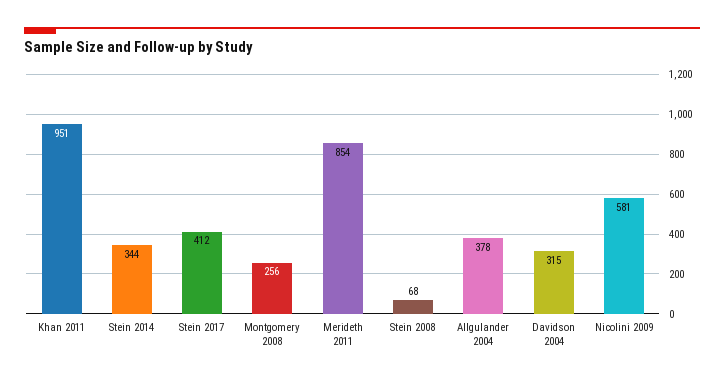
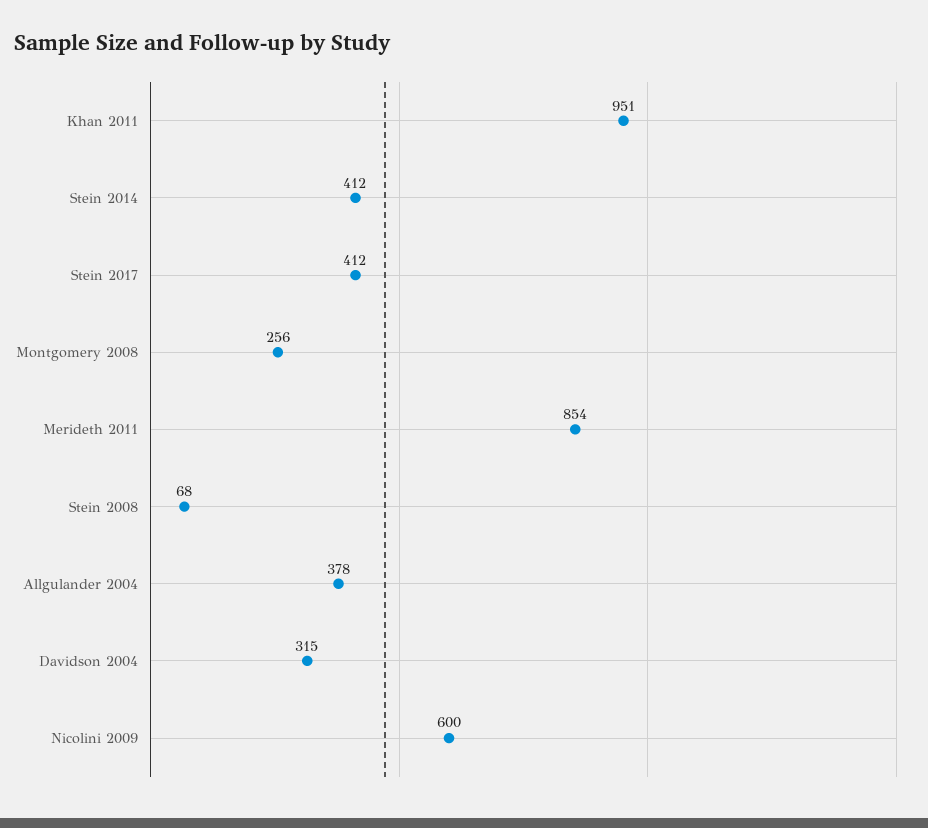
  {
    "Khan 2011": 951,
-   "Stein 2014": 344,
+   "Stein 2014": 412,
    "Stein 2017": 412,
    "Montgomery 2008": 256,
    "Merideth 2011": 854,
    "Stein 2008": 68,
    "Allgulander 2004": 378,
    "Davidson 2004": 315,
-   "Nicolini 2009": 581
+   "Nicolini 2009": 600
  }

